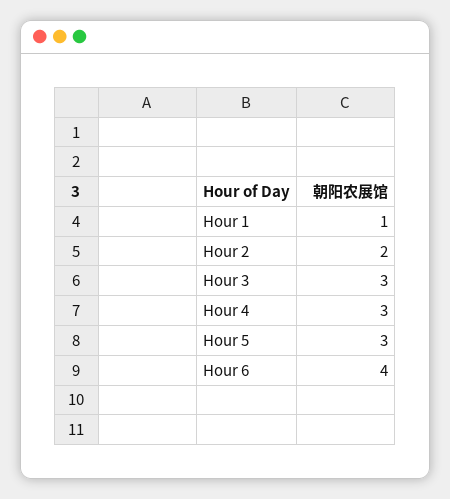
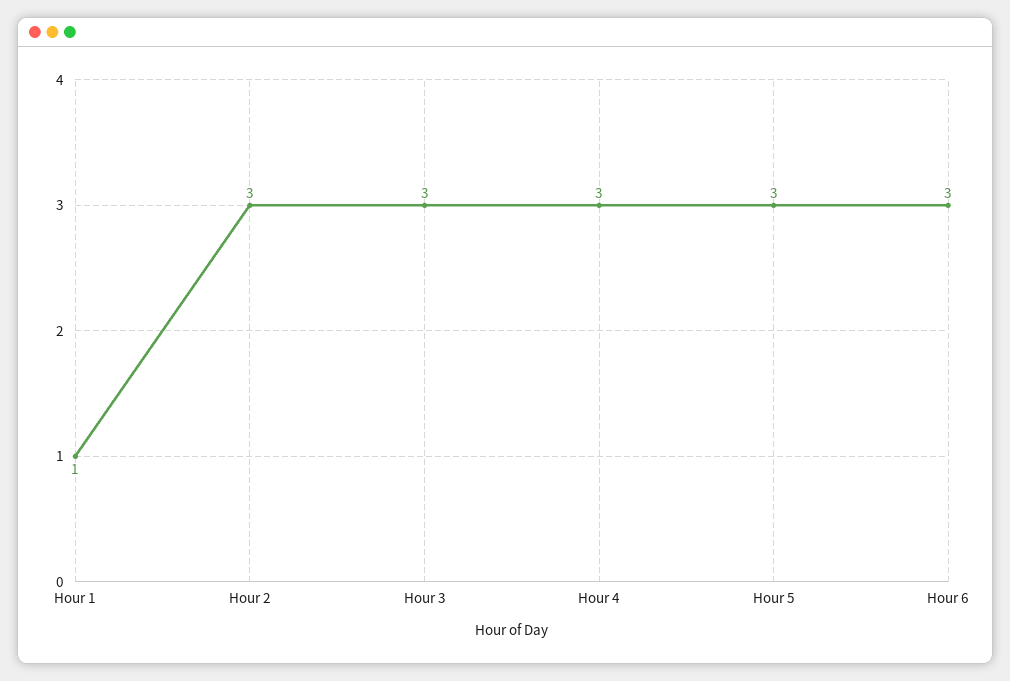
  {
    "Hour 1": 1,
-   "Hour 2": 2,
+   "Hour 2": 3,
    "Hour 3": 3,
    "Hour 4": 3,
    "Hour 5": 3,
-   "Hour 6": 4
+   "Hour 6": 3
  }

